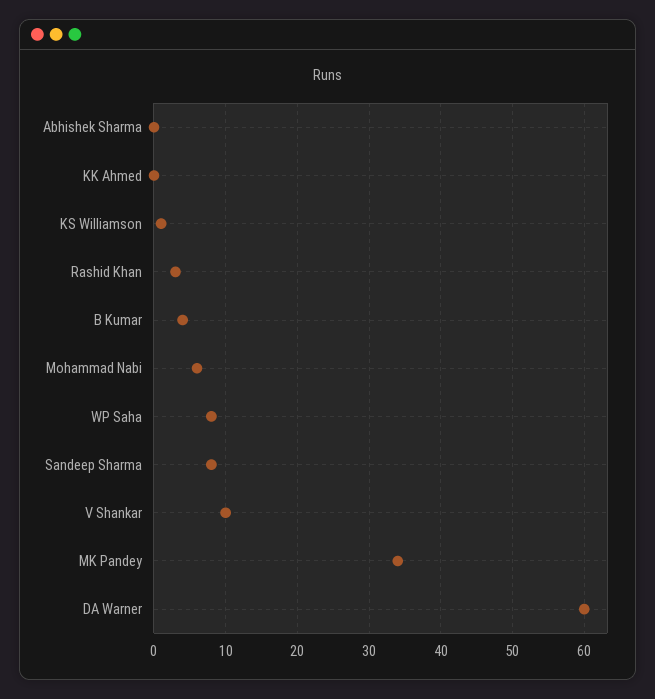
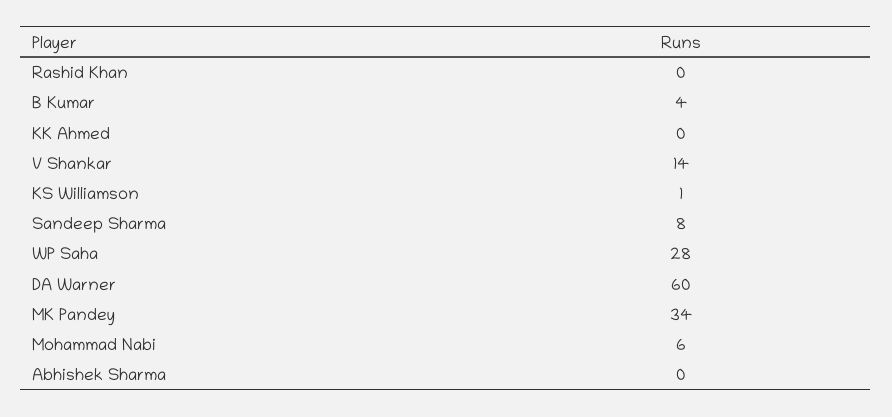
  {
    "Abhishek Sharma": 0,
    "KK Ahmed": 0,
    "KS Williamson": 1,
-   "Rashid Khan": 3,
+   "Rashid Khan": 0,
    "B Kumar": 4,
    "Mohammad Nabi": 6,
-   "WP Saha": 8,
+   "WP Saha": 28,
    "Sandeep Sharma": 8,
-   "V Shankar": 10,
+   "V Shankar": 14,
    "MK Pandey": 34,
    "DA Warner": 60
  }

